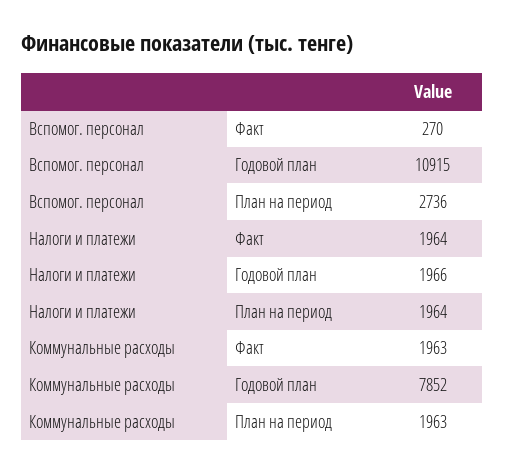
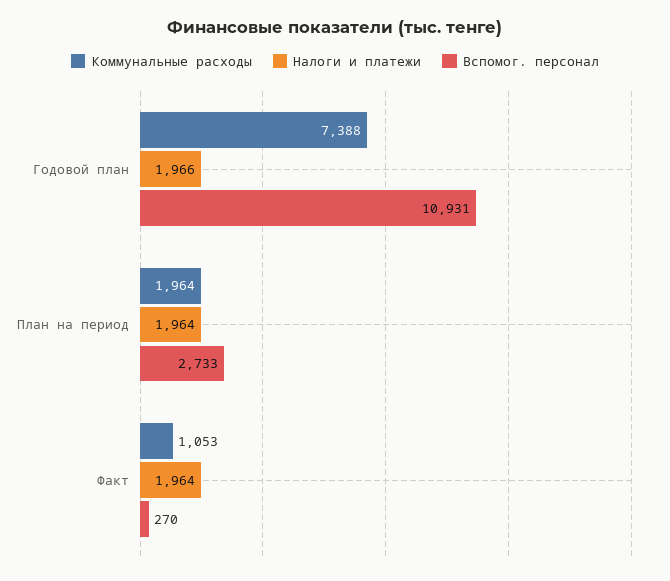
  {
    "Вспомог. персонал": {
      "Факт": 270,
-     "Годовой план": 10915,
+     "Годовой план": 10931,
-     "План на период": 2736
+     "План на период": 2733
    },
    "Налоги и платежи": {
      "Факт": 1964,
      "Годовой план": 1966,
      "План на период": 1964
    },
    "Коммунальные расходы": {
-     "Факт": 1963,
+     "Факт": 1053,
-     "Годовой план": 7852,
+     "Годовой план": 7388,
-     "План на период": 1963
+     "План на период": 1964
    }
  }

